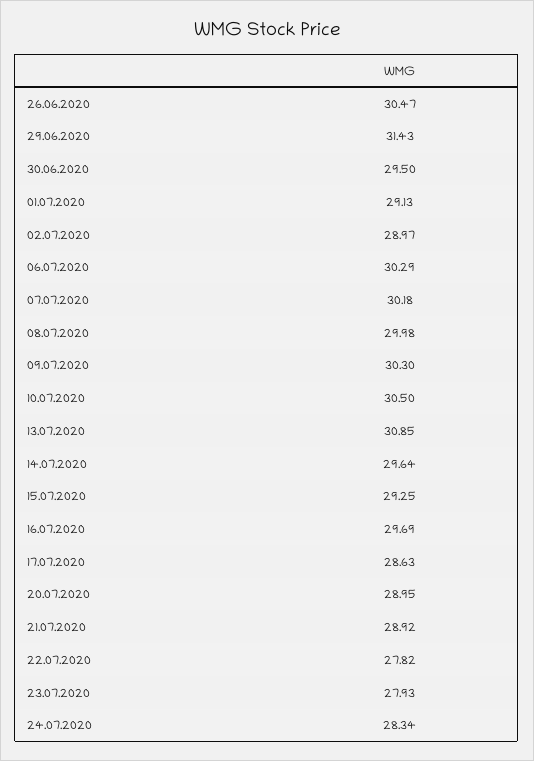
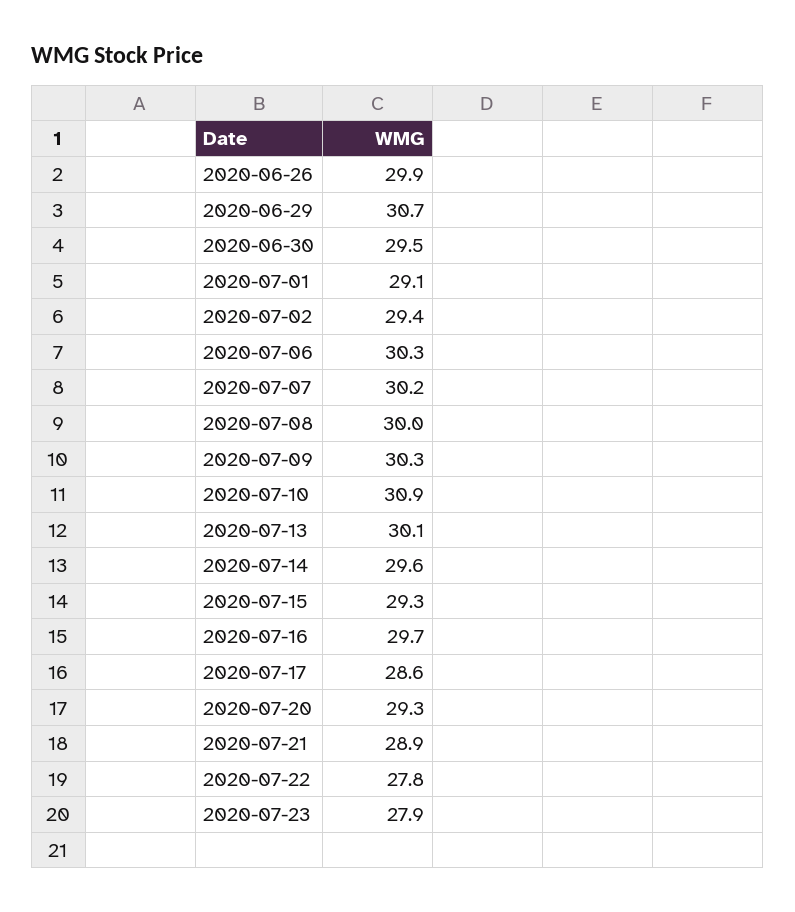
  {
-   "26.06.2020": 30.47,
+   "26.06.2020": 29.9,
-   "29.06.2020": 31.43,
+   "29.06.2020": 30.7,
    "30.06.2020": 29.5,
    "01.07.2020": 29.13,
-   "02.07.2020": 28.97,
+   "02.07.2020": 29.4,
    "06.07.2020": 30.29,
    "07.07.2020": 30.18,
    "08.07.2020": 29.98,
    "09.07.2020": 30.3,
-   "10.07.2020": 30.5,
+   "10.07.2020": 30.9,
-   "13.07.2020": 30.85,
+   "13.07.2020": 30.1,
    "14.07.2020": 29.64,
    "15.07.2020": 29.25,
    "16.07.2020": 29.69,
    "17.07.2020": 28.63,
-   "20.07.2020": 28.95,
+   "20.07.2020": 29.3,
    "21.07.2020": 28.92,
    "22.07.2020": 27.82,
-   "23.07.2020": 27.93,
+   "23.07.2020": 27.93
-   "24.07.2020": 28.34
  }

